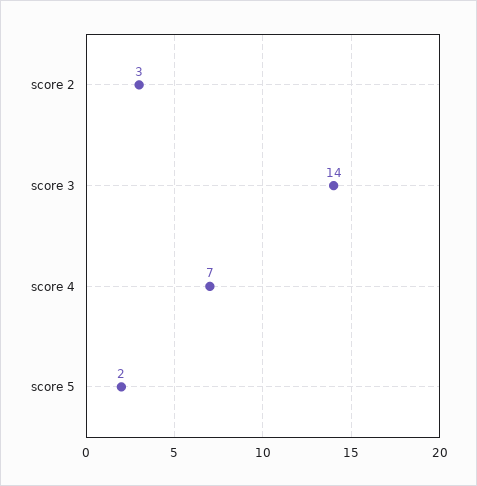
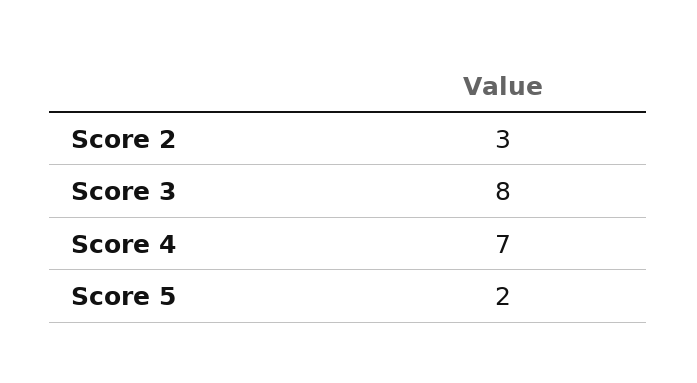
  {
    "score 2": 3,
-   "score 3": 14,
+   "score 3": 8,
    "score 4": 7,
    "score 5": 2
  }

